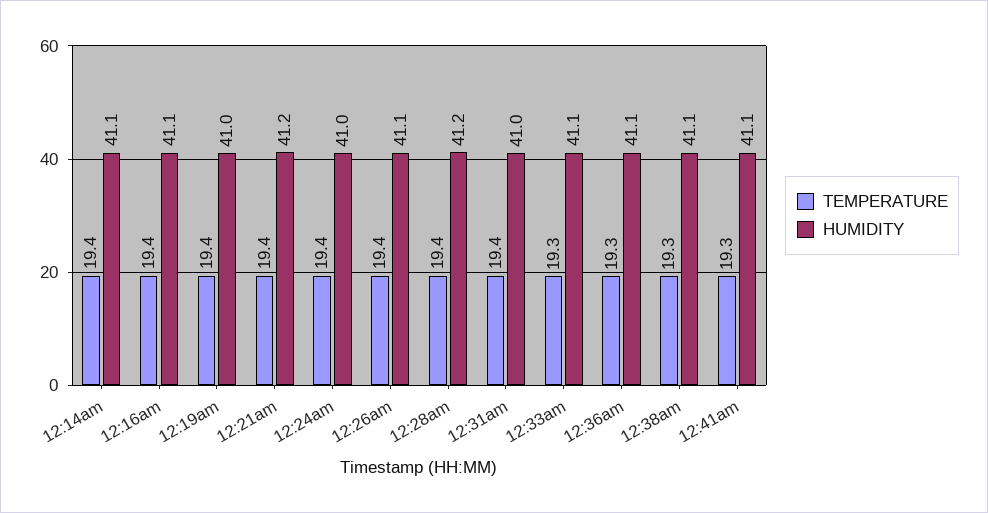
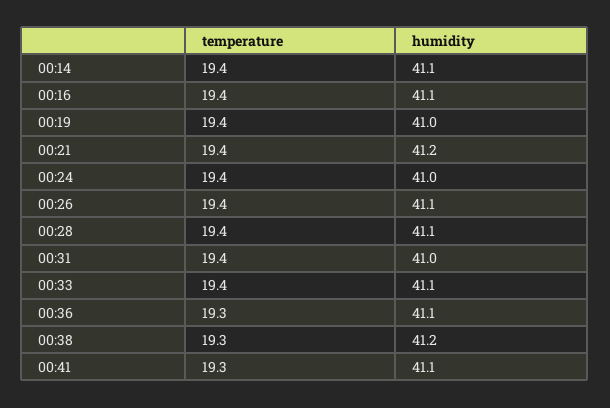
  {
    "TEMPERATURE": {
      "12:14am": 19.4,
      "12:16am": 19.4,
      "12:19am": 19.4,
      "12:21am": 19.4,
      "12:24am": 19.4,
      "12:26am": 19.4,
      "12:28am": 19.4,
      "12:31am": 19.4,
-     "12:33am": 19.3,
+     "12:33am": 19.4,
      "12:36am": 19.3,
      "12:38am": 19.3,
      "12:41am": 19.3
    },
    "HUMIDITY": {
      "12:14am": 41.1,
      "12:16am": 41.1,
      "12:19am": 41,
      "12:21am": 41.2,
      "12:24am": 41,
      "12:26am": 41.1,
-     "12:28am": 41.2,
+     "12:28am": 41.1,
      "12:31am": 41,
      "12:33am": 41.1,
      "12:36am": 41.1,
-     "12:38am": 41.1,
+     "12:38am": 41.2,
      "12:41am": 41.1
    }
  }

